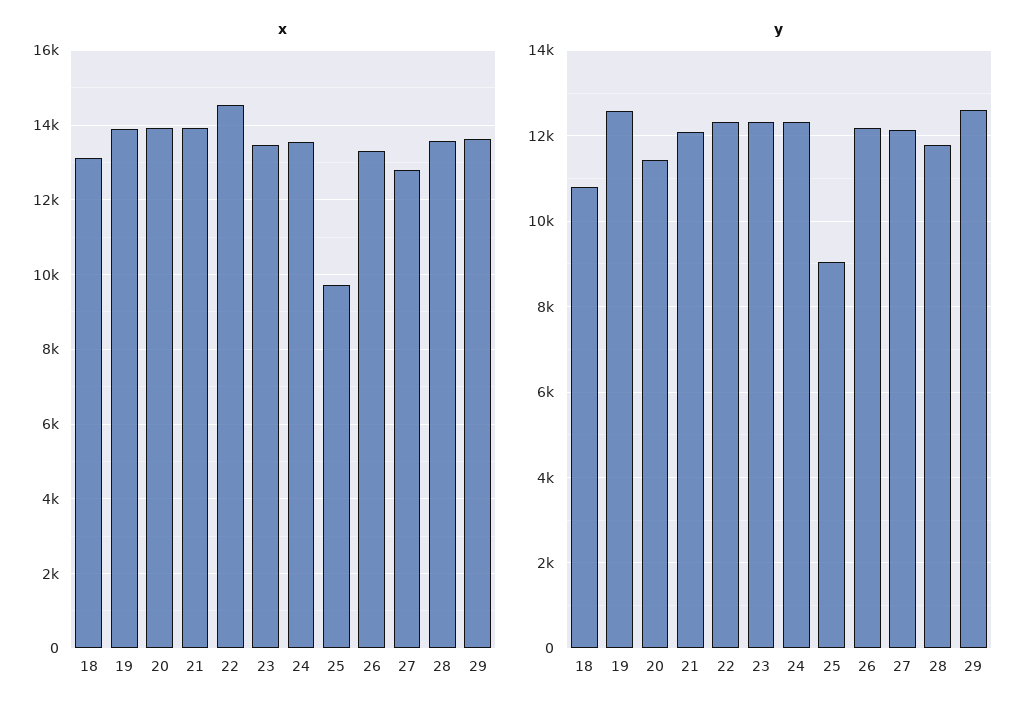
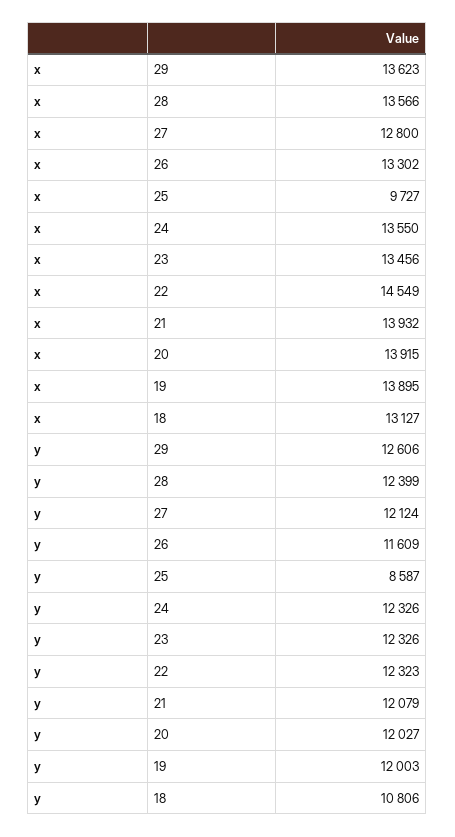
  {
    "x": {
      "18": 13127,
      "19": 13895,
      "20": 13915,
      "21": 13932,
      "22": 14549,
      "23": 13456,
      "24": 13550,
      "25": 9727,
      "26": 13302,
      "27": 12800,
      "28": 13566,
      "29": 13623
    },
    "y": {
      "18": 10806,
-     "19": 12600,
+     "19": 12003,
-     "20": 11400,
+     "20": 12027,
      "21": 12079,
      "22": 12323,
      "23": 12326,
      "24": 12326,
-     "25": 9000,
+     "25": 8587,
-     "26": 12200,
+     "26": 11609,
      "27": 12124,
-     "28": 11800,
+     "28": 12399,
      "29": 12606
    }
  }

